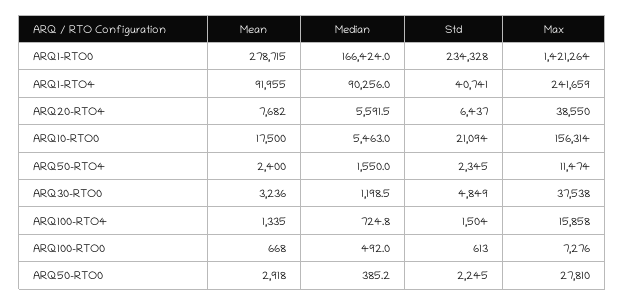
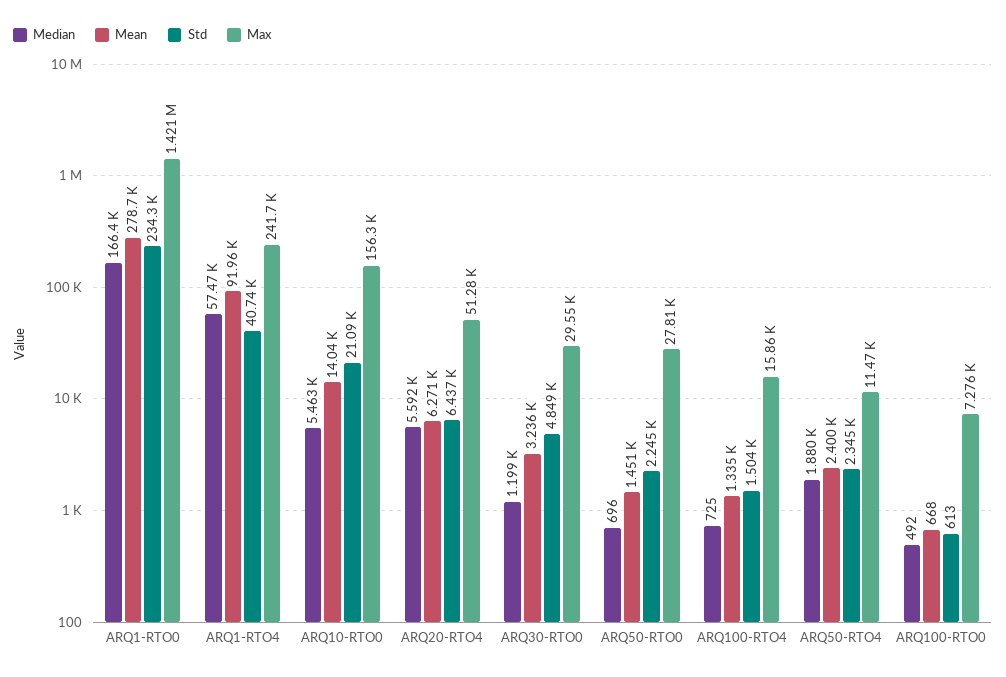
  {
    "Mean": {
      "ARQ1-RTO0": 278715,
      "ARQ1-RTO4": 91955,
-     "ARQ20-RTO4": 7682,
+     "ARQ20-RTO4": 6271,
-     "ARQ10-RTO0": 17500,
+     "ARQ10-RTO0": 14040,
      "ARQ50-RTO4": 2400,
      "ARQ30-RTO0": 3236,
      "ARQ100-RTO4": 1335,
      "ARQ100-RTO0": 668,
-     "ARQ50-RTO0": 2918
+     "ARQ50-RTO0": 1451
    },
    "Median": {
      "ARQ1-RTO0": 166424,
-     "ARQ1-RTO4": 90256,
+     "ARQ1-RTO4": 57470,
      "ARQ20-RTO4": 5591.5,
      "ARQ10-RTO0": 5463,
-     "ARQ50-RTO4": 1550,
+     "ARQ50-RTO4": 1880,
      "ARQ30-RTO0": 1198.5,
      "ARQ100-RTO4": 724.8,
      "ARQ100-RTO0": 492,
-     "ARQ50-RTO0": 385.2
+     "ARQ50-RTO0": 696
    },
    "Std": {
      "ARQ1-RTO0": 234328,
      "ARQ1-RTO4": 40741,
      "ARQ20-RTO4": 6437,
      "ARQ10-RTO0": 21094,
      "ARQ50-RTO4": 2345,
      "ARQ30-RTO0": 4849,
      "ARQ100-RTO4": 1504,
      "ARQ100-RTO0": 613,
      "ARQ50-RTO0": 2245
    },
    "Max": {
      "ARQ1-RTO0": 1421264,
      "ARQ1-RTO4": 241659,
-     "ARQ20-RTO4": 38550,
+     "ARQ20-RTO4": 51280,
      "ARQ10-RTO0": 156314,
      "ARQ50-RTO4": 11474,
-     "ARQ30-RTO0": 37538,
+     "ARQ30-RTO0": 29550,
      "ARQ100-RTO4": 15858,
      "ARQ100-RTO0": 7276,
      "ARQ50-RTO0": 27810
    }
  }

